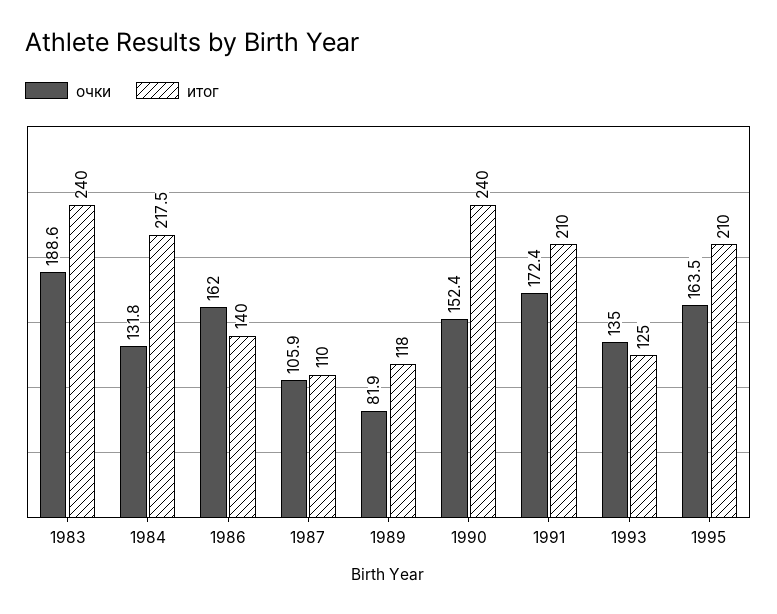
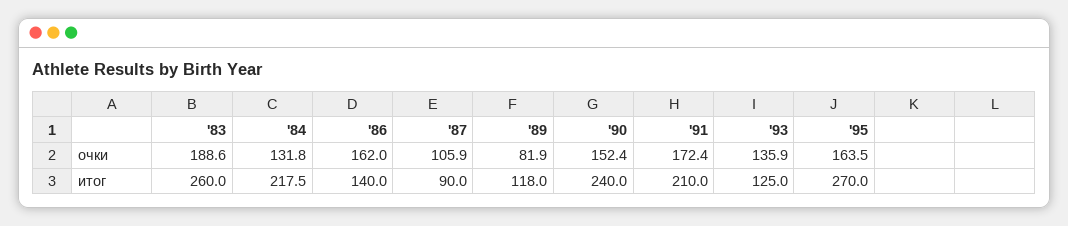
  {
    "очки": {
      "1983": 188.6,
      "1984": 131.8,
      "1986": 162,
      "1987": 105.9,
      "1989": 81.9,
      "1990": 152.4,
      "1991": 172.4,
-     "1993": 135,
+     "1993": 135.9,
      "1995": 163.5
    },
    "итог": {
-     "1983": 240,
+     "1983": 260,
      "1984": 217.5,
      "1986": 140,
-     "1987": 110,
+     "1987": 90,
      "1989": 118,
      "1990": 240,
      "1991": 210,
      "1993": 125,
-     "1995": 210
+     "1995": 270
    }
  }

